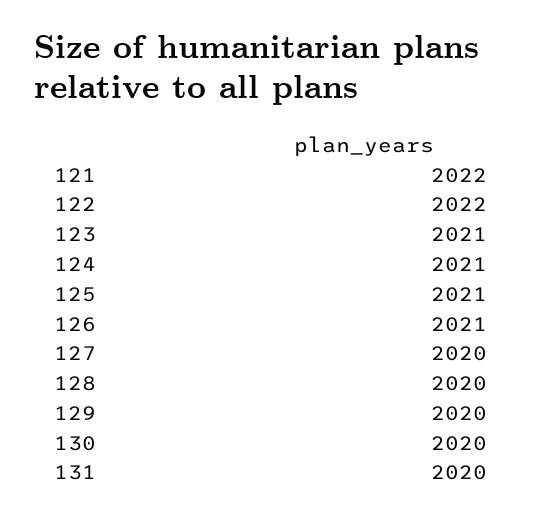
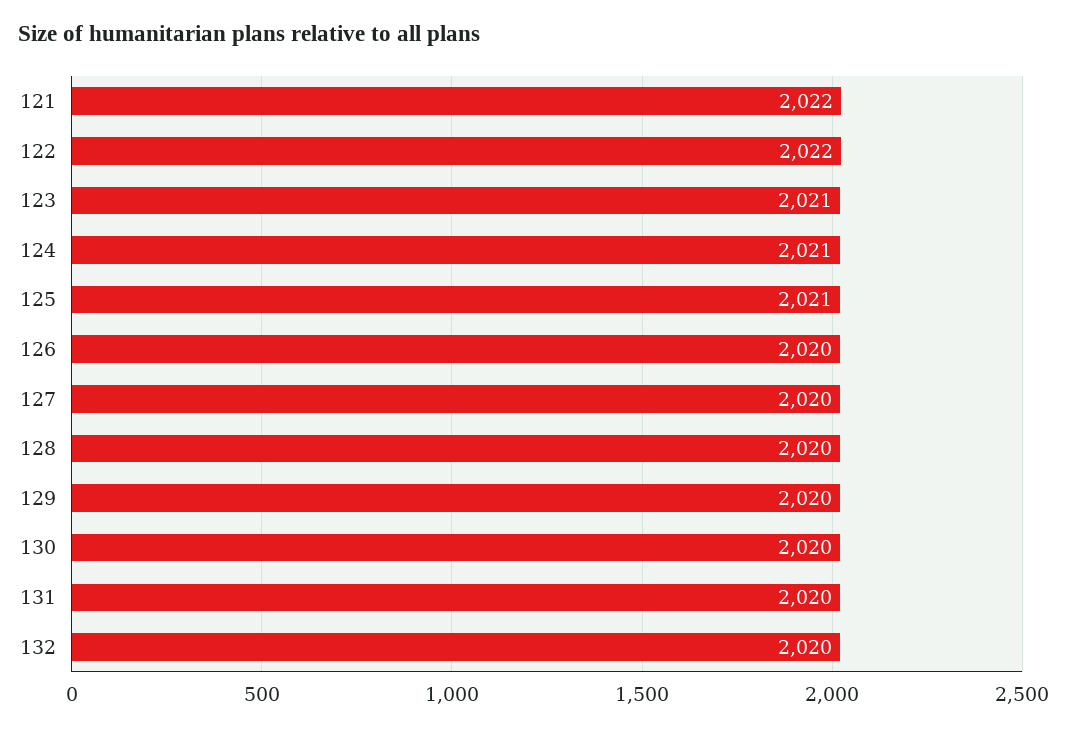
  {
    "121": 2022,
    "122": 2022,
    "123": 2021,
    "124": 2021,
    "125": 2021,
-   "126": 2021,
+   "126": 2020,
    "127": 2020,
    "128": 2020,
    "129": 2020,
    "130": 2020,
-   "131": 2020
+   "131": 2020,
+   "132": 2020
  }

